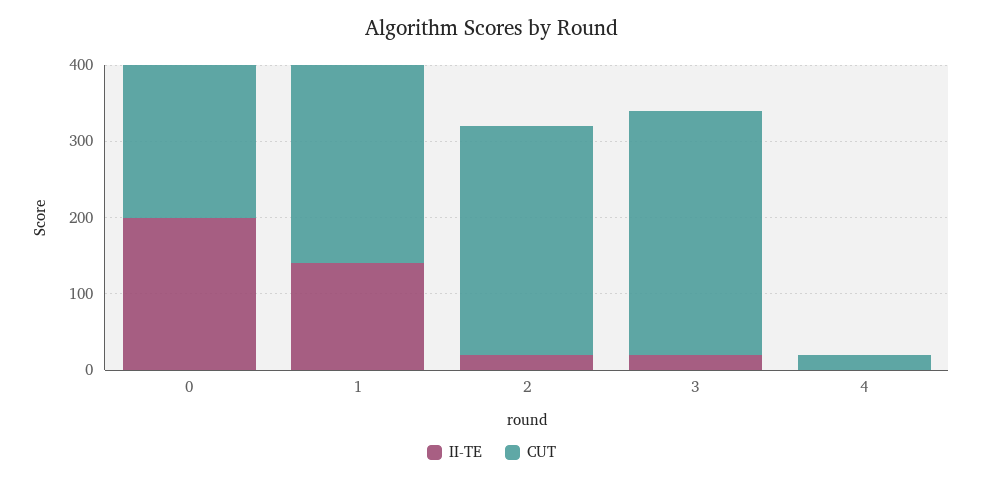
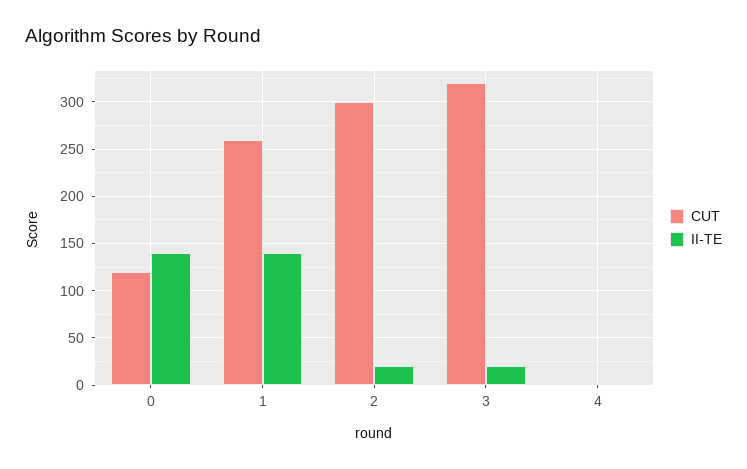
  {
    "II-TE": {
-     "0": 200,
+     "0": 140,
      "1": 140,
      "2": 20,
      "3": 20,
      "4": 0
    },
    "CUT": {
-     "0": 200,
+     "0": 120,
      "1": 260,
      "2": 300,
      "3": 320,
-     "4": 20
+     "4": 0
    }
  }

